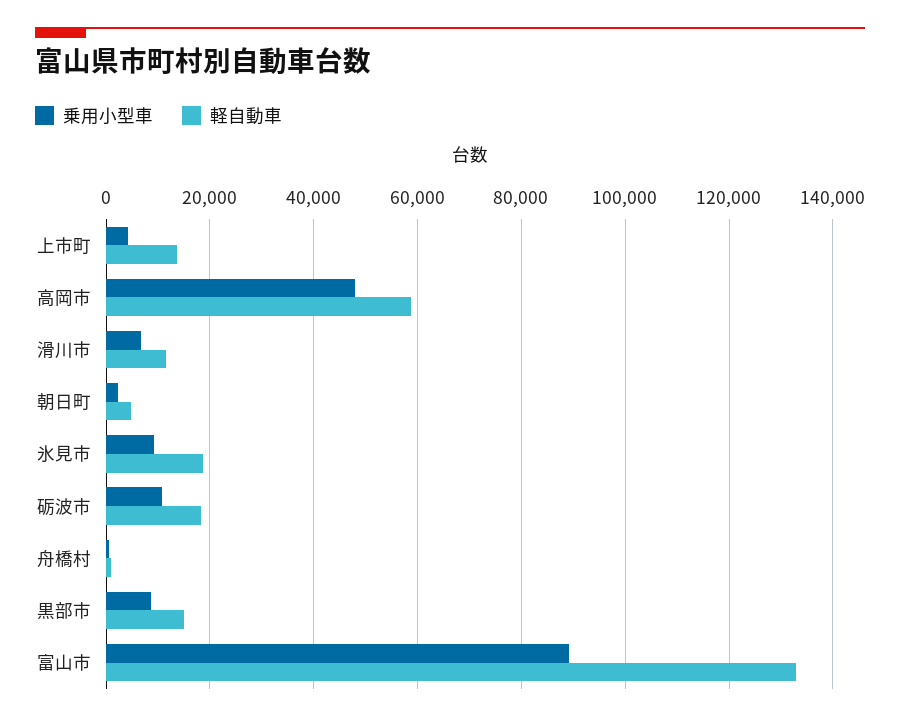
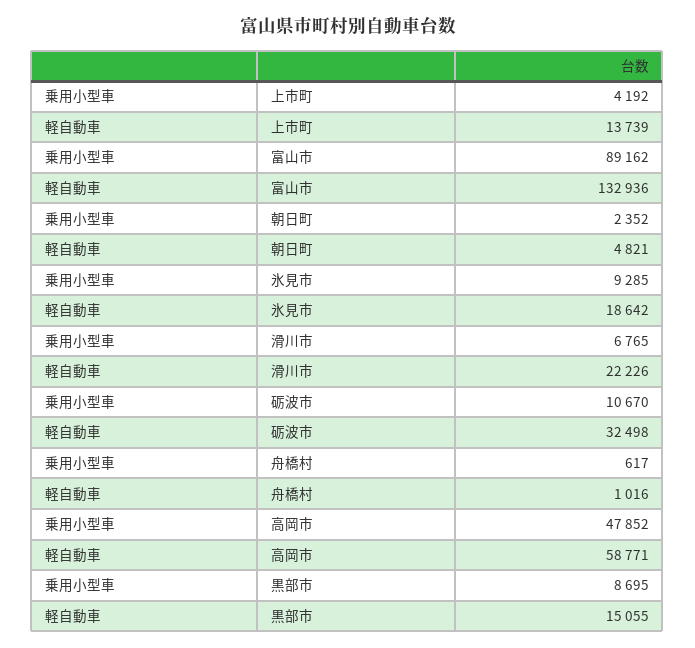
  {
    "乗用小型車": {
      "上市町": 4192,
      "高岡市": 47852,
      "滑川市": 6765,
      "朝日町": 2352,
      "氷見市": 9285,
      "砺波市": 10670,
      "舟橋村": 617,
      "黒部市": 8695,
      "富山市": 89162
    },
    "軽自動車": {
      "上市町": 13739,
      "高岡市": 58771,
-     "滑川市": 12000,
+     "滑川市": 22226,
      "朝日町": 4821,
      "氷見市": 18642,
-     "砺波市": 18000,
+     "砺波市": 32498,
      "舟橋村": 1016,
      "黒部市": 15055,
      "富山市": 132936
    }
  }

